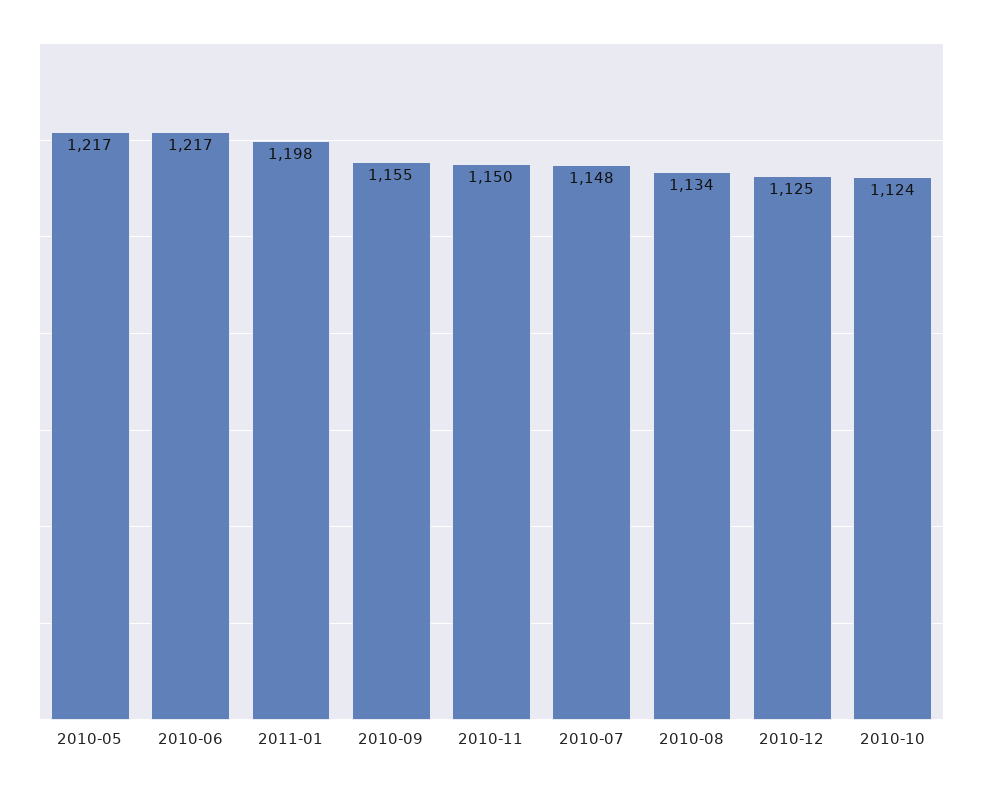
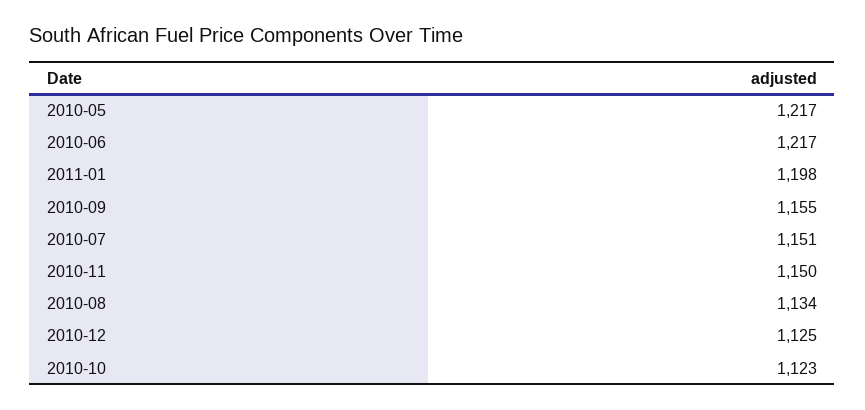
  {
    "2010-05": 1217,
    "2010-06": 1217,
    "2011-01": 1198,
    "2010-09": 1155,
    "2010-11": 1150,
-   "2010-07": 1148,
+   "2010-07": 1151,
    "2010-08": 1134,
    "2010-12": 1125,
-   "2010-10": 1124
+   "2010-10": 1123
  }

